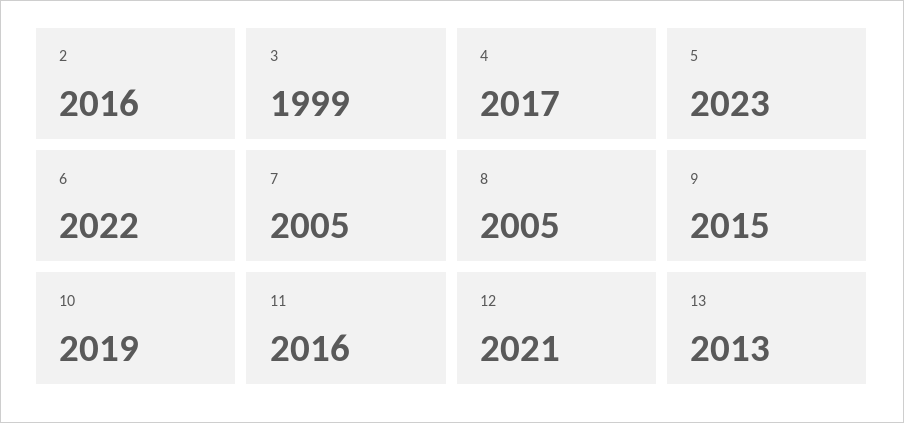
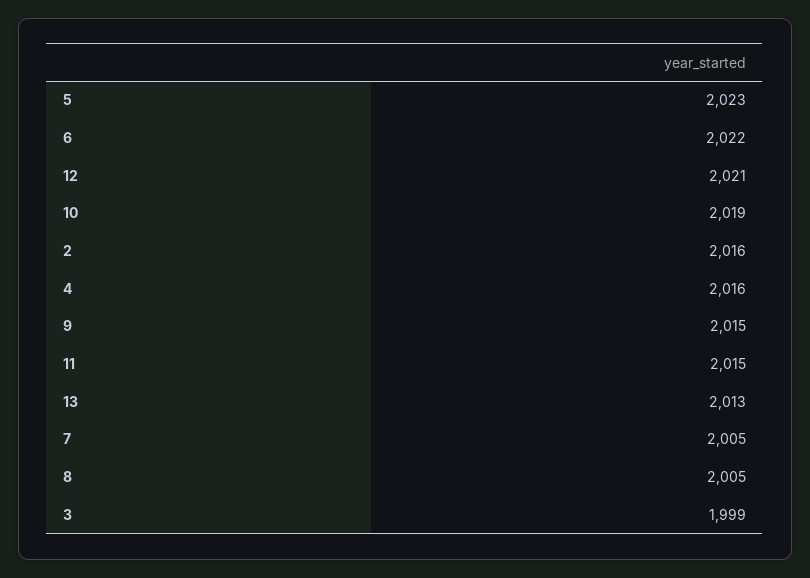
  {
    "2": 2016,
    "3": 1999,
-   "4": 2017,
+   "4": 2016,
    "5": 2023,
    "6": 2022,
    "7": 2005,
    "8": 2005,
    "9": 2015,
    "10": 2019,
-   "11": 2016,
+   "11": 2015,
    "12": 2021,
    "13": 2013
  }

